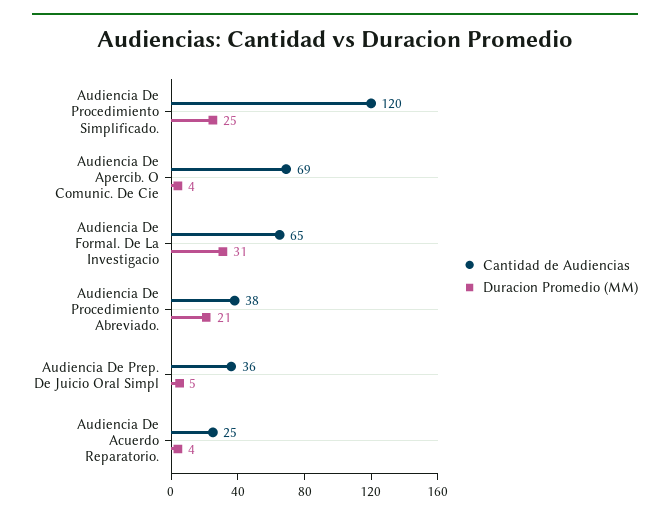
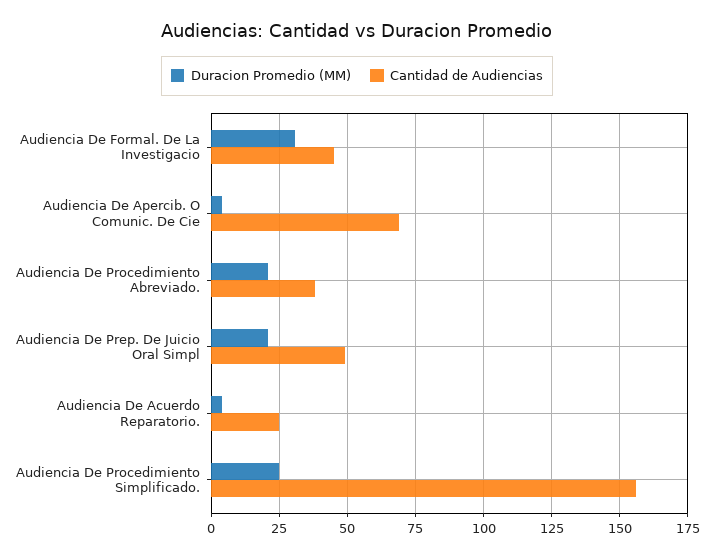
  {
    "Cantidad de Audiencias": {
-     "Audiencia De Procedimiento Simplificado.": 120,
+     "Audiencia De Procedimiento Simplificado.": 155,
      "Audiencia De Apercib. O Comunic. De Cie": 69,
-     "Audiencia De Formal. De La Investigacio": 65,
+     "Audiencia De Formal. De La Investigacio": 45,
      "Audiencia De Procedimiento Abreviado.": 38,
-     "Audiencia De Prep. De Juicio Oral Simpl": 36,
+     "Audiencia De Prep. De Juicio Oral Simpl": 50,
      "Audiencia De Acuerdo Reparatorio.": 25
    },
    "Duracion Promedio (MM)": {
      "Audiencia De Procedimiento Simplificado.": 25,
      "Audiencia De Apercib. O Comunic. De Cie": 4,
      "Audiencia De Formal. De La Investigacio": 31,
      "Audiencia De Procedimiento Abreviado.": 21,
-     "Audiencia De Prep. De Juicio Oral Simpl": 5,
+     "Audiencia De Prep. De Juicio Oral Simpl": 20,
      "Audiencia De Acuerdo Reparatorio.": 4
    }
  }

